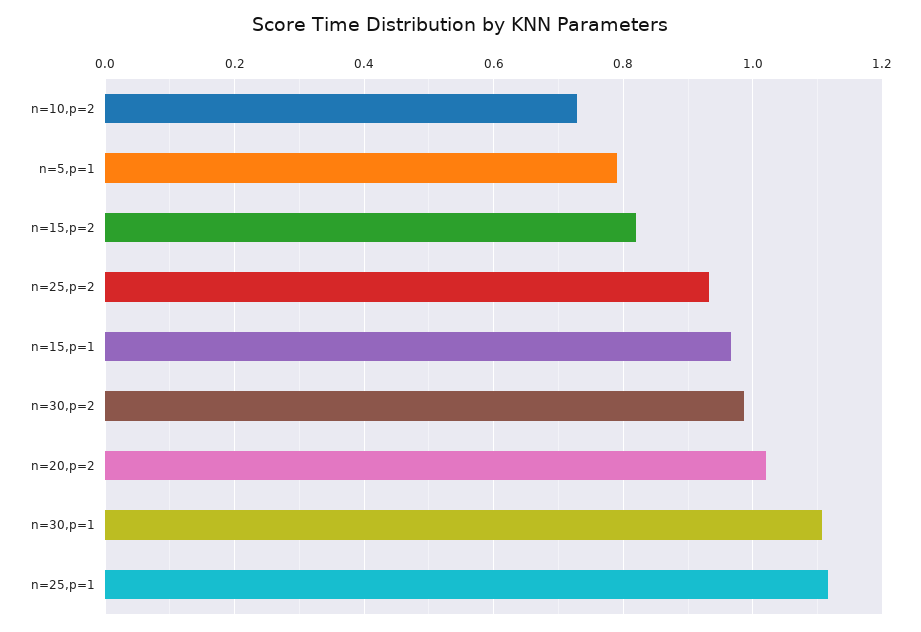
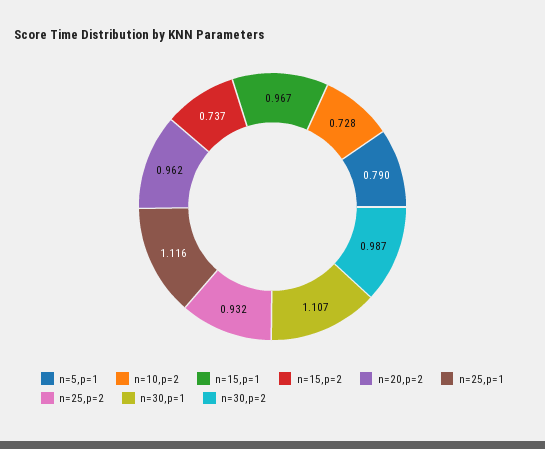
  {
    "n=10,p=2": 0.728,
    "n=5,p=1": 0.79,
-   "n=15,p=2": 0.82,
+   "n=15,p=2": 0.737,
    "n=25,p=2": 0.932,
    "n=15,p=1": 0.967,
    "n=30,p=2": 0.987,
-   "n=20,p=2": 1.02,
+   "n=20,p=2": 0.962,
    "n=30,p=1": 1.107,
    "n=25,p=1": 1.116
  }

